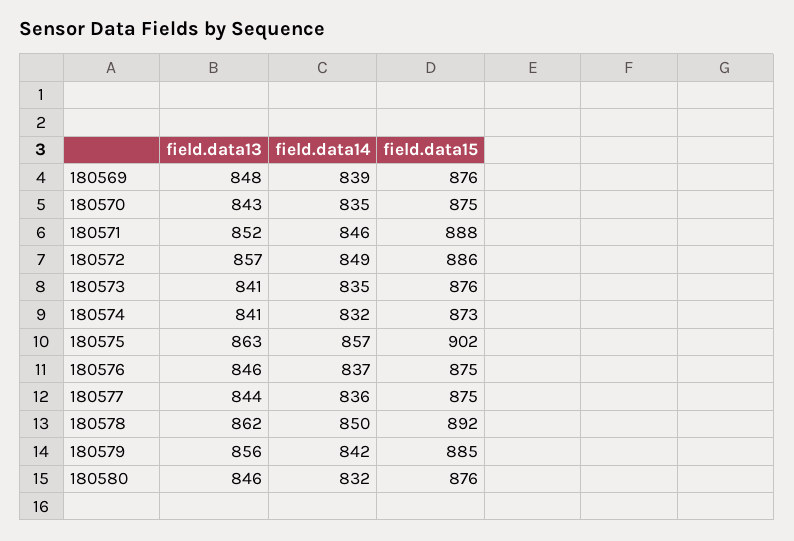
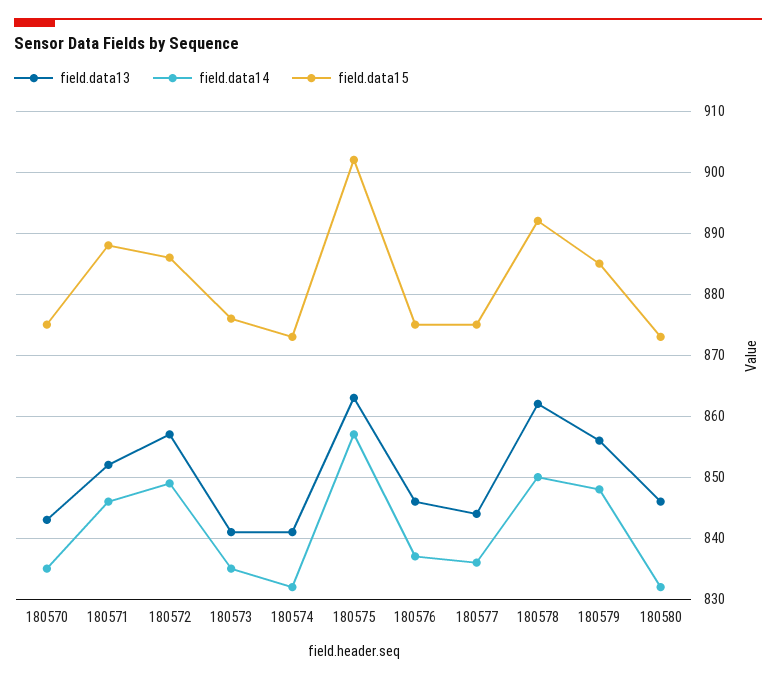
  {
    "field.data13": {
-     "180569": 848,
      "180570": 843,
      "180571": 852,
      "180572": 857,
      "180573": 841,
      "180574": 841,
      "180575": 863,
      "180576": 846,
      "180577": 844,
      "180578": 862,
      "180579": 856,
      "180580": 846
    },
    "field.data14": {
-     "180569": 839,
      "180570": 835,
      "180571": 846,
      "180572": 849,
      "180573": 835,
      "180574": 832,
      "180575": 857,
      "180576": 837,
      "180577": 836,
      "180578": 850,
-     "180579": 842,
+     "180579": 848,
      "180580": 832
    },
    "field.data15": {
-     "180569": 876,
      "180570": 875,
      "180571": 888,
      "180572": 886,
      "180573": 876,
      "180574": 873,
      "180575": 902,
      "180576": 875,
      "180577": 875,
      "180578": 892,
      "180579": 885,
-     "180580": 876
+     "180580": 873
    }
  }

